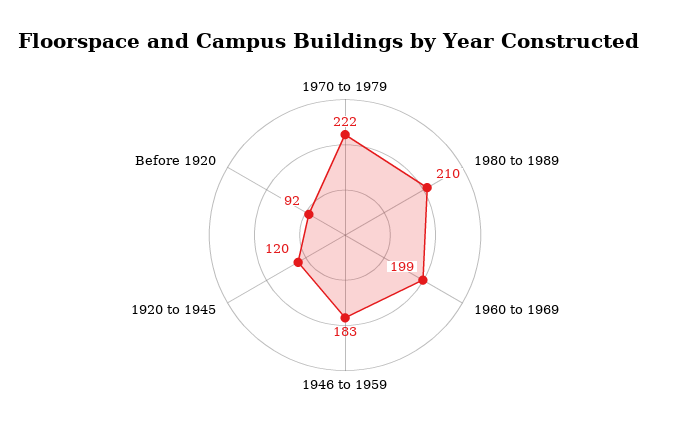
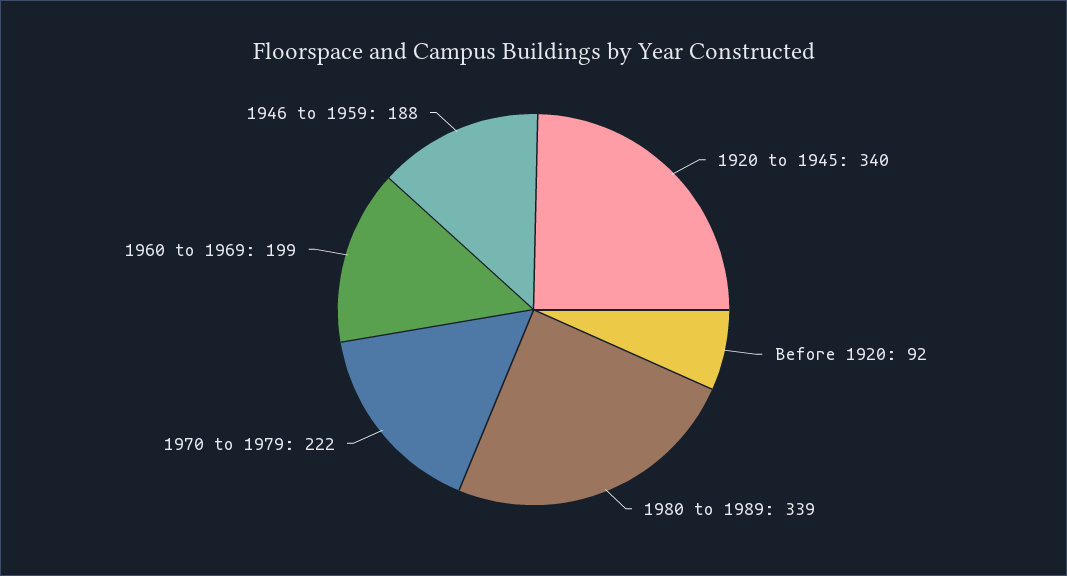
  {
    "1970 to 1979": 222,
-   "1980 to 1989": 210,
+   "1980 to 1989": 339,
    "1960 to 1969": 199,
-   "1946 to 1959": 183,
+   "1946 to 1959": 188,
-   "1920 to 1945": 120,
+   "1920 to 1945": 340,
    "Before 1920": 92
  }

